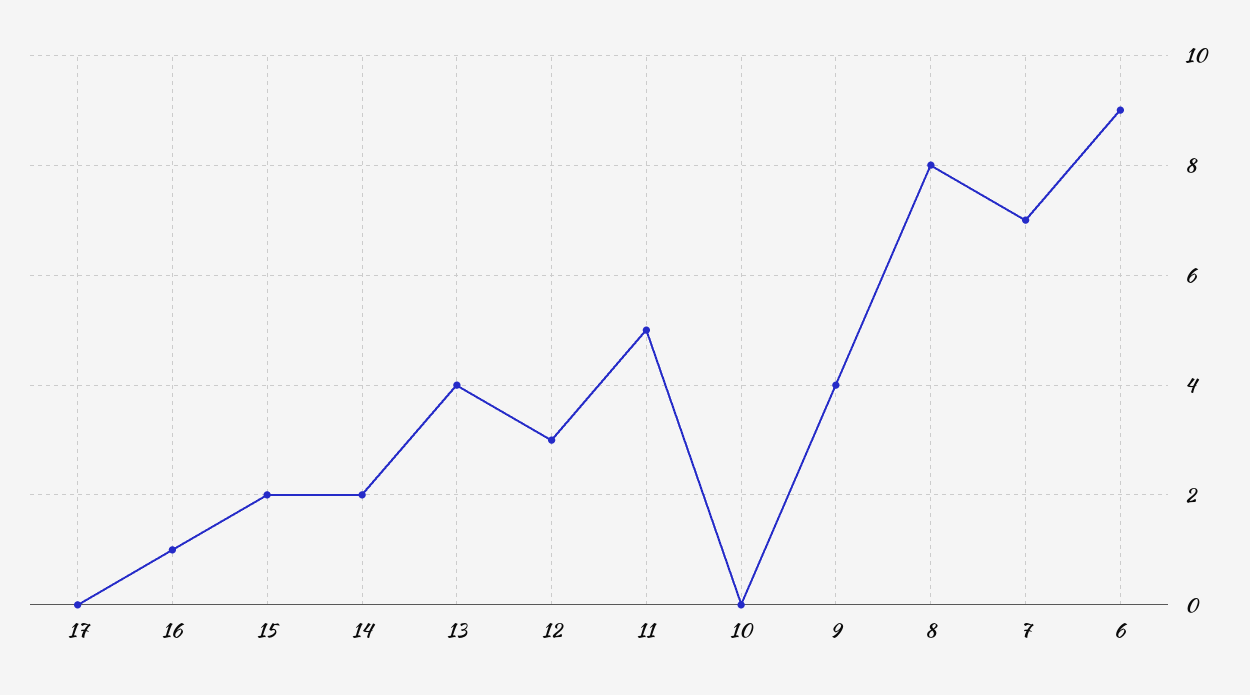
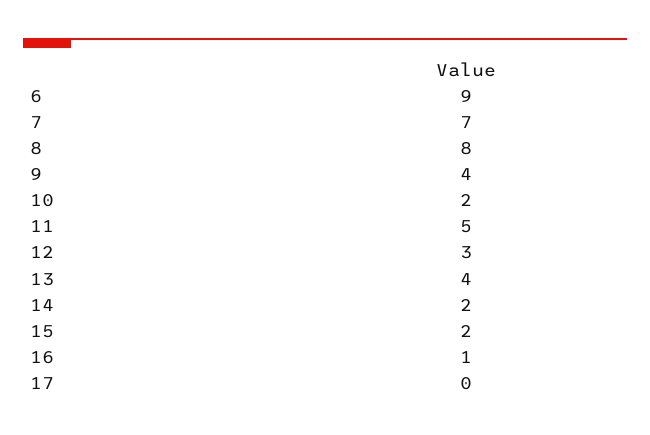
  {
    "17": 0,
    "16": 1,
    "15": 2,
    "14": 2,
    "13": 4,
    "12": 3,
    "11": 5,
-   "10": 0,
+   "10": 2,
    "9": 4,
    "8": 8,
    "7": 7,
    "6": 9
  }

